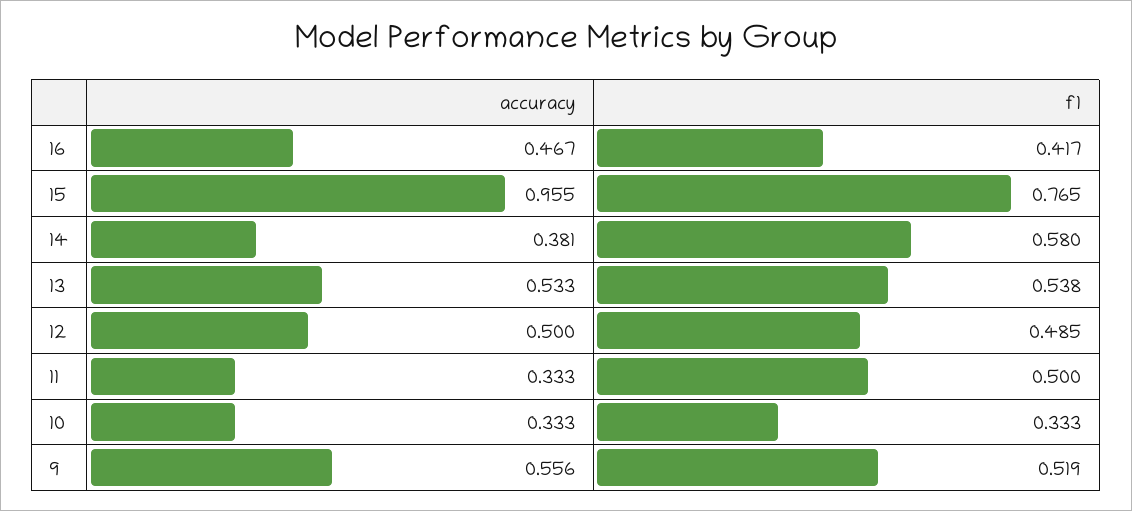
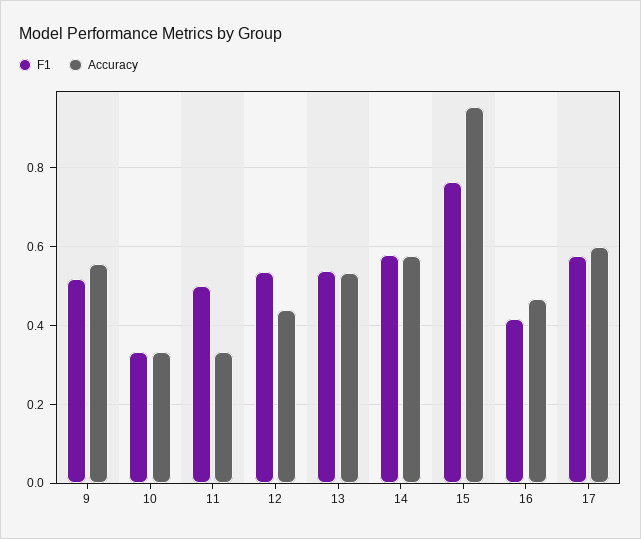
  {
    "accuracy": {
      "16": 0.467,
      "15": 0.955,
-     "14": 0.381,
+     "14": 0.58,
      "13": 0.533,
-     "12": 0.5,
+     "12": 0.44,
      "11": 0.333,
      "10": 0.333,
-     "9": 0.556
+     "9": 0.556,
+     "17": 0.6
    },
    "f1": {
      "16": 0.417,
      "15": 0.765,
      "14": 0.58,
      "13": 0.538,
-     "12": 0.485,
+     "12": 0.54,
      "11": 0.5,
      "10": 0.333,
-     "9": 0.519
+     "9": 0.519,
+     "17": 0.58
    }
  }

